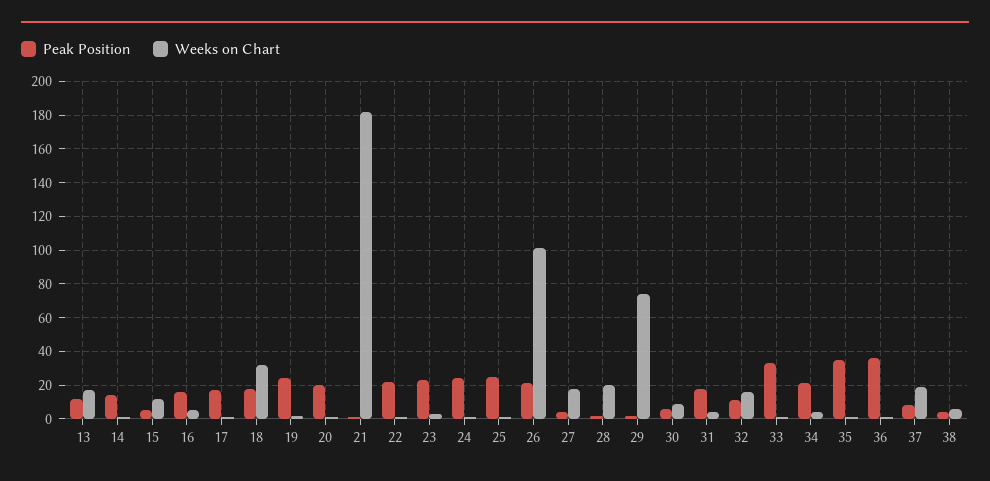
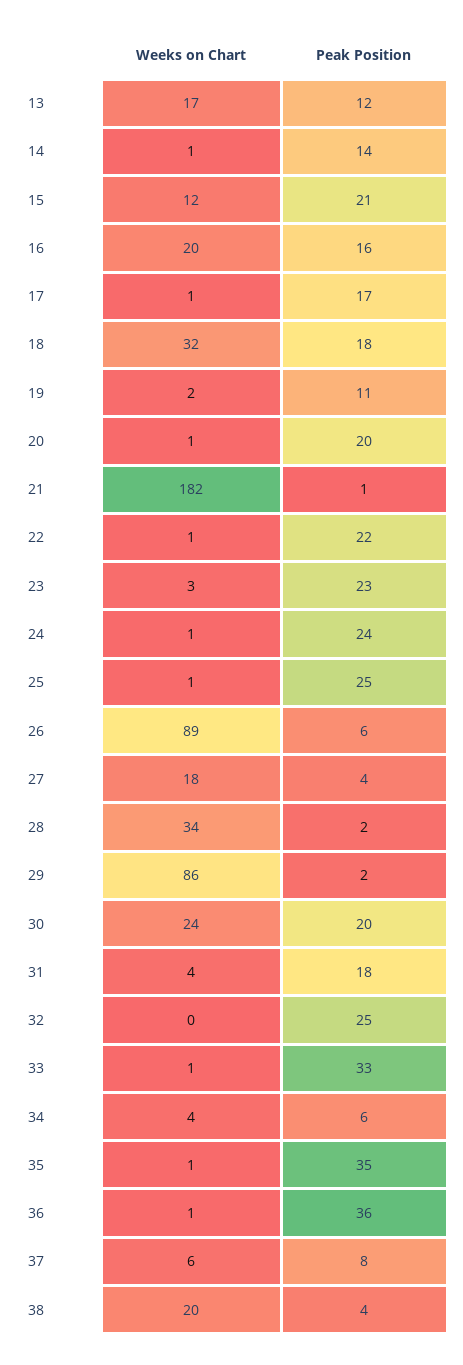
  {
    "Peak Position": {
      "13": 12,
      "14": 14,
-     "15": 5,
+     "15": 21,
      "16": 16,
      "17": 17,
      "18": 18,
-     "19": 25,
+     "19": 11,
      "20": 20,
      "21": 1,
      "22": 22,
      "23": 23,
      "24": 24,
      "25": 25,
-     "26": 20,
+     "26": 6,
      "27": 4,
      "28": 2,
      "29": 2,
-     "30": 5,
+     "30": 20,
      "31": 18,
-     "32": 10,
+     "32": 25,
      "33": 33,
-     "34": 20,
+     "34": 6,
      "35": 35,
      "36": 36,
      "37": 8,
      "38": 4
    },
    "Weeks on Chart": {
      "13": 17,
      "14": 1,
      "15": 12,
-     "16": 5,
+     "16": 20,
      "17": 1,
      "18": 32,
      "19": 2,
      "20": 1,
      "21": 182,
      "22": 1,
      "23": 3,
      "24": 1,
      "25": 1,
-     "26": 100,
+     "26": 89,
      "27": 18,
-     "28": 20,
+     "28": 34,
-     "29": 75,
+     "29": 86,
-     "30": 10,
+     "30": 24,
      "31": 4,
-     "32": 15,
+     "32": 0,
      "33": 1,
      "34": 4,
      "35": 1,
      "36": 1,
-     "37": 20,
+     "37": 6,
-     "38": 5
+     "38": 20
    }
  }

